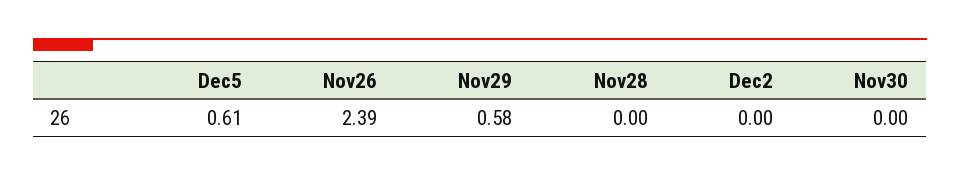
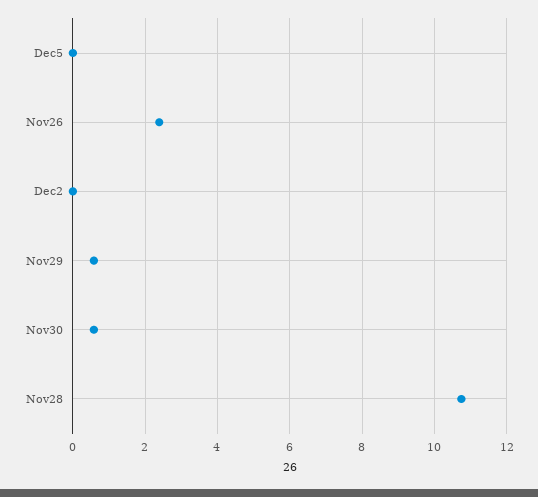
  {
-   "Dec5": 0.61,
+   "Dec5": 0,
    "Nov26": 2.39,
    "Nov29": 0.58,
-   "Nov28": 0,
+   "Nov28": 10.8,
    "Dec2": 0,
-   "Nov30": 0
+   "Nov30": 0.6
  }

